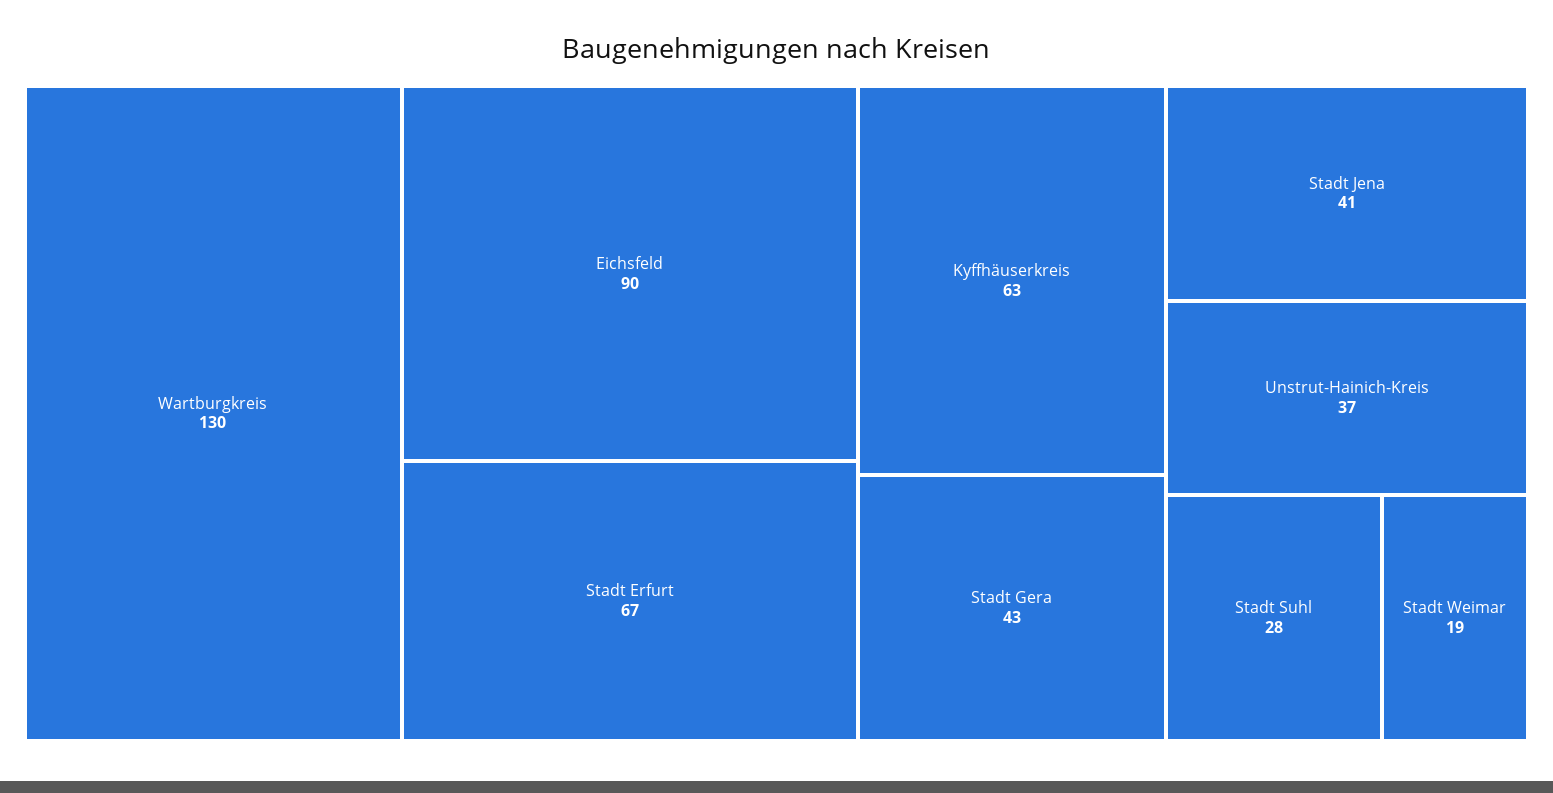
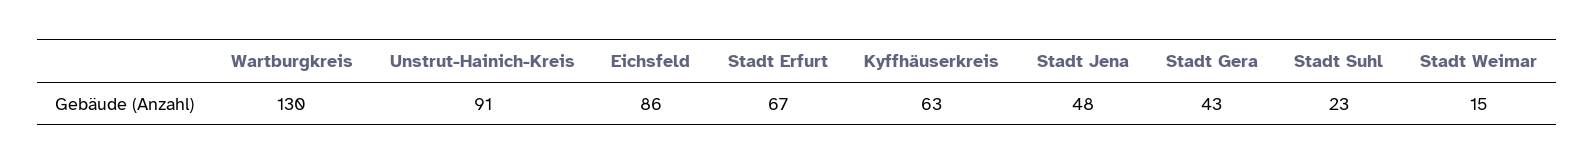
  {
    "Wartburgkreis": 130,
-   "Eichsfeld": 90,
+   "Eichsfeld": 86,
    "Stadt Erfurt": 67,
    "Kyffhäuserkreis": 63,
    "Stadt Gera": 43,
-   "Stadt Jena": 41,
+   "Stadt Jena": 48,
-   "Unstrut-Hainich-Kreis": 37,
+   "Unstrut-Hainich-Kreis": 91,
-   "Stadt Suhl": 28,
+   "Stadt Suhl": 23,
-   "Stadt Weimar": 19
+   "Stadt Weimar": 15
  }

